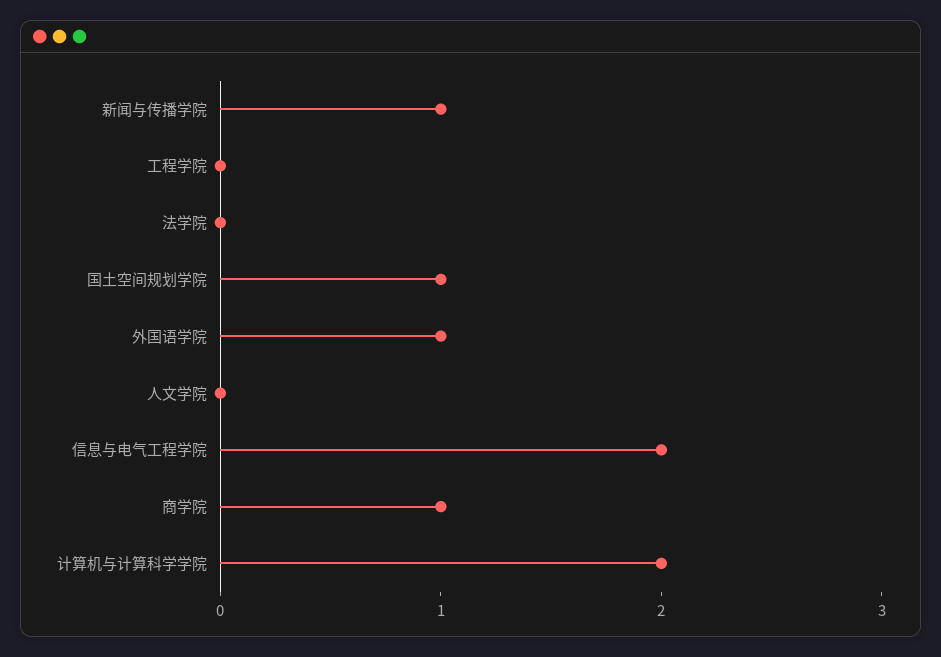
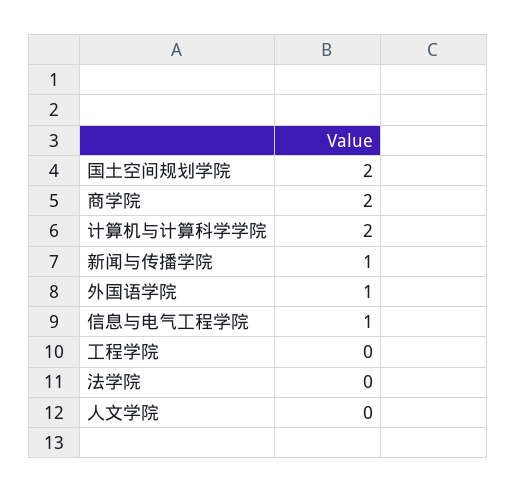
  {
    "新闻与传播学院": 1,
    "工程学院": 0,
    "法学院": 0,
-   "国土空间规划学院": 1,
+   "国土空间规划学院": 2,
    "外国语学院": 1,
    "人文学院": 0,
-   "信息与电气工程学院": 2,
+   "信息与电气工程学院": 1,
-   "商学院": 1,
+   "商学院": 2,
    "计算机与计算科学学院": 2
  }

